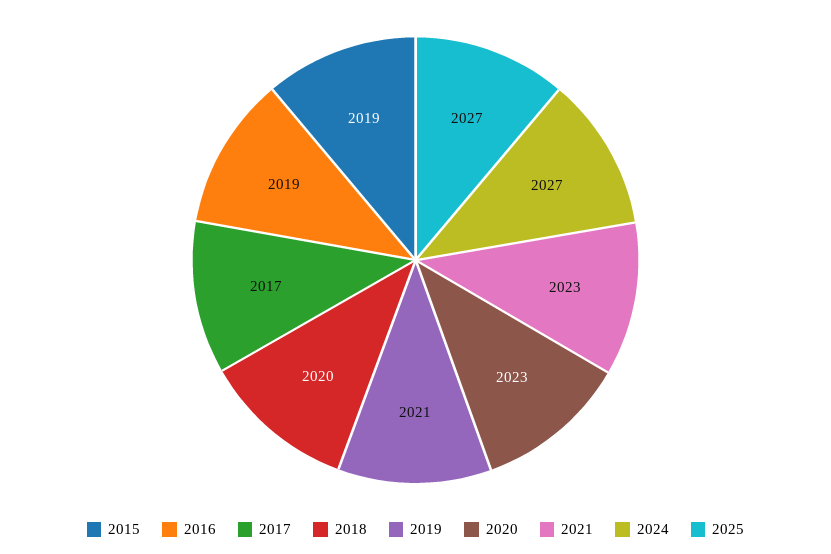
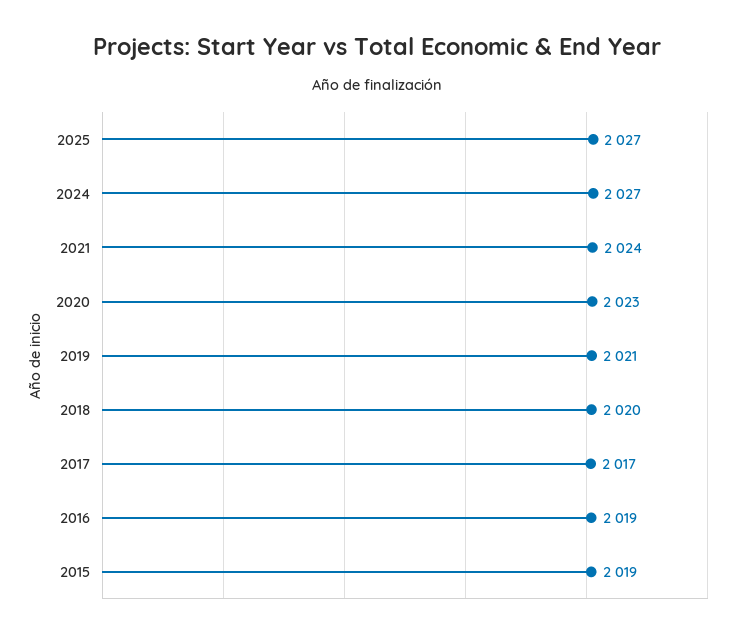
  {
    "2015": 2019,
    "2016": 2019,
    "2017": 2017,
    "2018": 2020,
    "2019": 2021,
    "2020": 2023,
-   "2021": 2023,
+   "2021": 2024,
    "2024": 2027,
    "2025": 2027
  }

